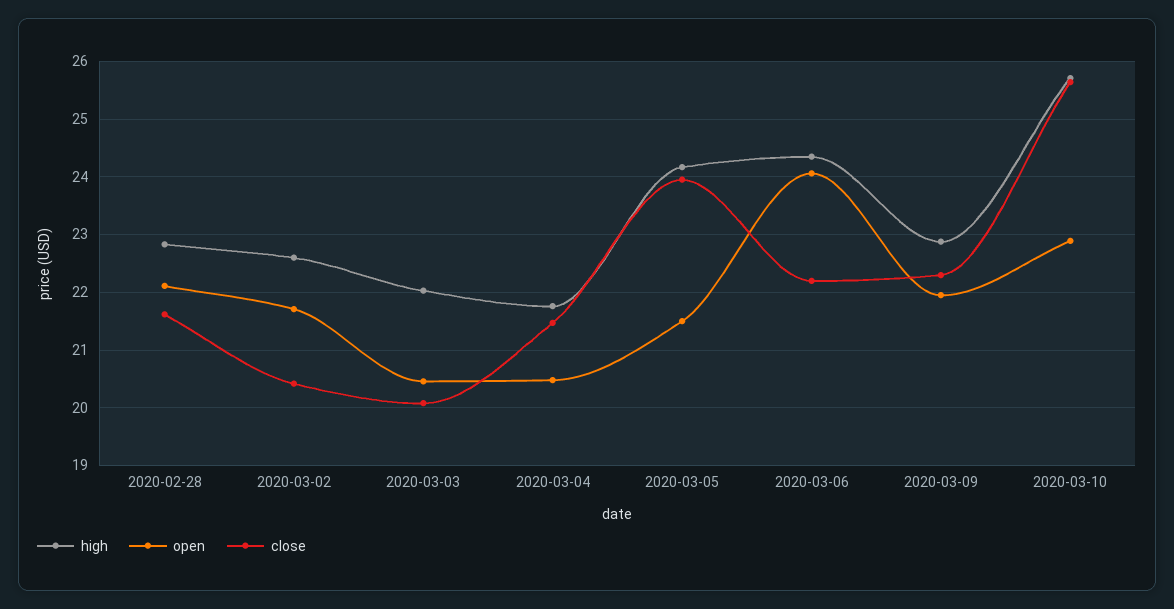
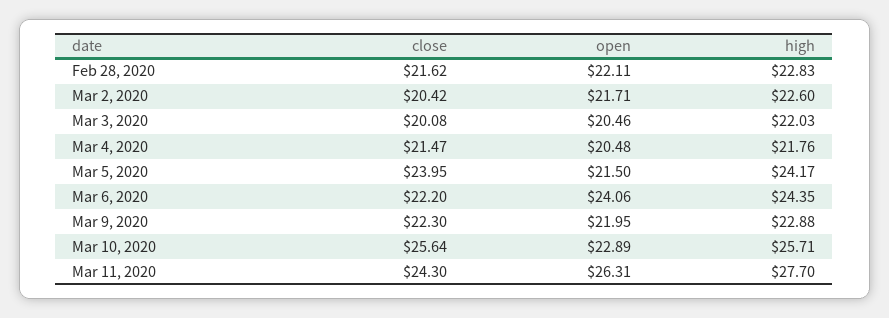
  {
    "high": {
      "2020-02-28": 22.83,
      "2020-03-02": 22.6,
      "2020-03-03": 22.03,
      "2020-03-04": 21.76,
      "2020-03-05": 24.17,
      "2020-03-06": 24.35,
      "2020-03-09": 22.88,
-     "2020-03-10": 25.71
+     "2020-03-10": 25.71,
+     "Mar 11, 2020": 27.7
    },
    "open": {
      "2020-02-28": 22.11,
      "2020-03-02": 21.71,
      "2020-03-03": 20.46,
      "2020-03-04": 20.48,
      "2020-03-05": 21.5,
      "2020-03-06": 24.06,
      "2020-03-09": 21.95,
-     "2020-03-10": 22.89
+     "2020-03-10": 22.89,
+     "Mar 11, 2020": 26.31
    },
    "close": {
      "2020-02-28": 21.62,
      "2020-03-02": 20.42,
      "2020-03-03": 20.08,
      "2020-03-04": 21.47,
      "2020-03-05": 23.95,
      "2020-03-06": 22.2,
      "2020-03-09": 22.3,
-     "2020-03-10": 25.64
+     "2020-03-10": 25.64,
+     "Mar 11, 2020": 24.3
    }
  }

